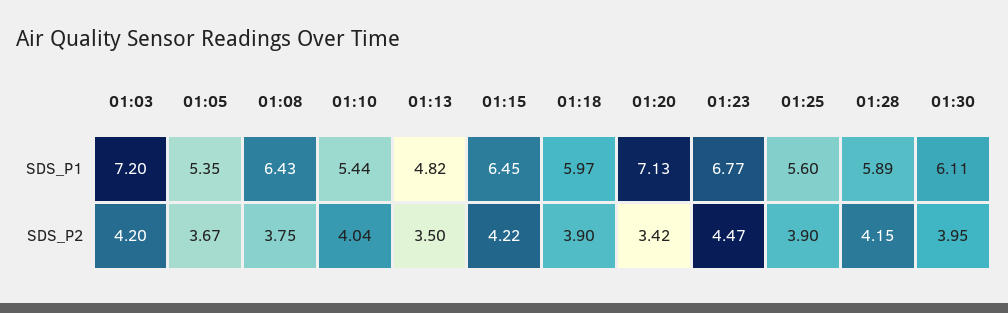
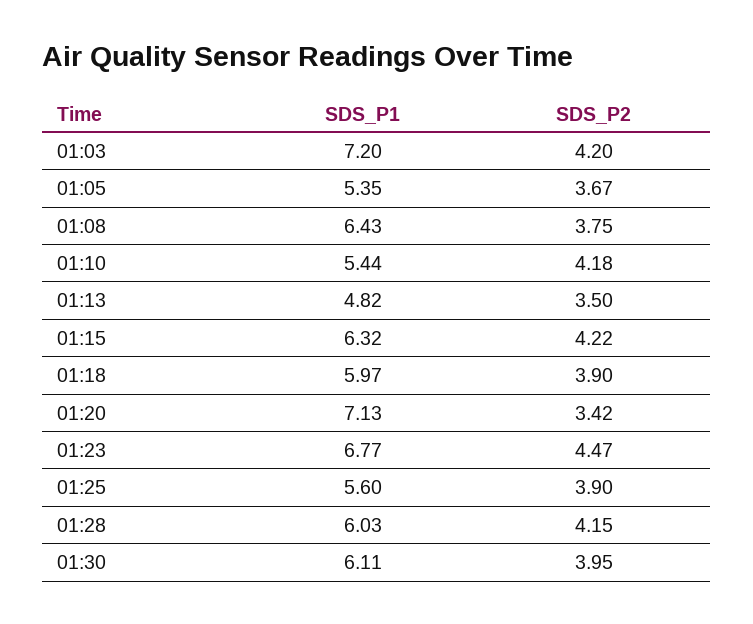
  {
    "01:03": {
      "SDS_P1": 7.2,
      "SDS_P2": 4.2
    },
    "01:05": {
      "SDS_P1": 5.35,
      "SDS_P2": 3.67
    },
    "01:08": {
      "SDS_P1": 6.43,
      "SDS_P2": 3.75
    },
    "01:10": {
      "SDS_P1": 5.44,
-     "SDS_P2": 4.04
+     "SDS_P2": 4.18
    },
    "01:13": {
      "SDS_P1": 4.82,
      "SDS_P2": 3.5
    },
    "01:15": {
-     "SDS_P1": 6.45,
+     "SDS_P1": 6.32,
      "SDS_P2": 4.22
    },
    "01:18": {
      "SDS_P1": 5.97,
      "SDS_P2": 3.9
    },
    "01:20": {
      "SDS_P1": 7.13,
      "SDS_P2": 3.42
    },
    "01:23": {
      "SDS_P1": 6.77,
      "SDS_P2": 4.47
    },
    "01:25": {
      "SDS_P1": 5.6,
      "SDS_P2": 3.9
    },
    "01:28": {
-     "SDS_P1": 5.89,
+     "SDS_P1": 6.03,
      "SDS_P2": 4.15
    },
    "01:30": {
      "SDS_P1": 6.11,
      "SDS_P2": 3.95
    }
  }

